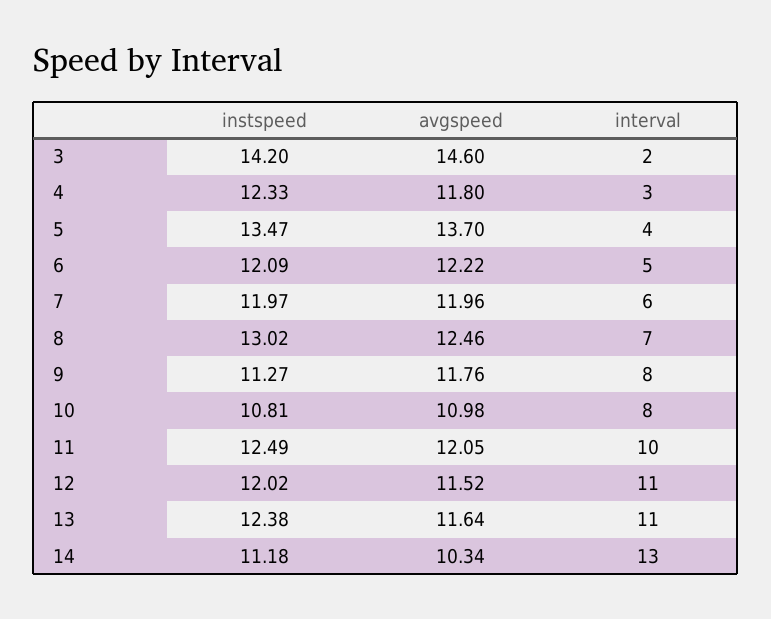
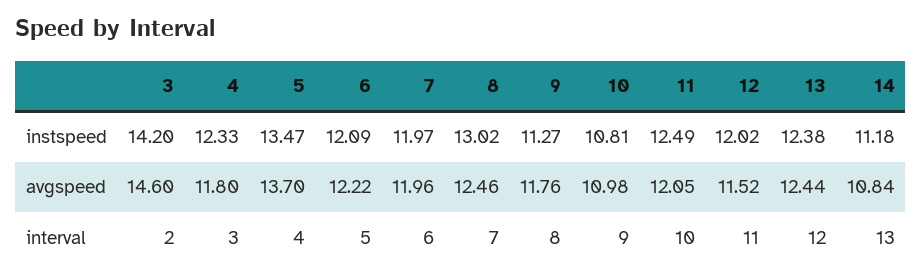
  {
    "instspeed": {
      "3": 14.2,
      "4": 12.33,
      "5": 13.47,
      "6": 12.09,
      "7": 11.97,
      "8": 13.02,
      "9": 11.27,
      "10": 10.81,
      "11": 12.49,
      "12": 12.02,
      "13": 12.38,
      "14": 11.18
    },
    "avgspeed": {
      "3": 14.6,
      "4": 11.8,
      "5": 13.7,
      "6": 12.22,
      "7": 11.96,
      "8": 12.46,
      "9": 11.76,
      "10": 10.98,
      "11": 12.05,
      "12": 11.52,
-     "13": 11.64,
+     "13": 12.44,
-     "14": 10.34
+     "14": 10.84
    },
    "interval": {
      "3": 2,
      "4": 3,
      "5": 4,
      "6": 5,
      "7": 6,
      "8": 7,
      "9": 8,
-     "10": 8,
+     "10": 9,
      "11": 10,
      "12": 11,
-     "13": 11,
+     "13": 12,
      "14": 13
    }
  }

